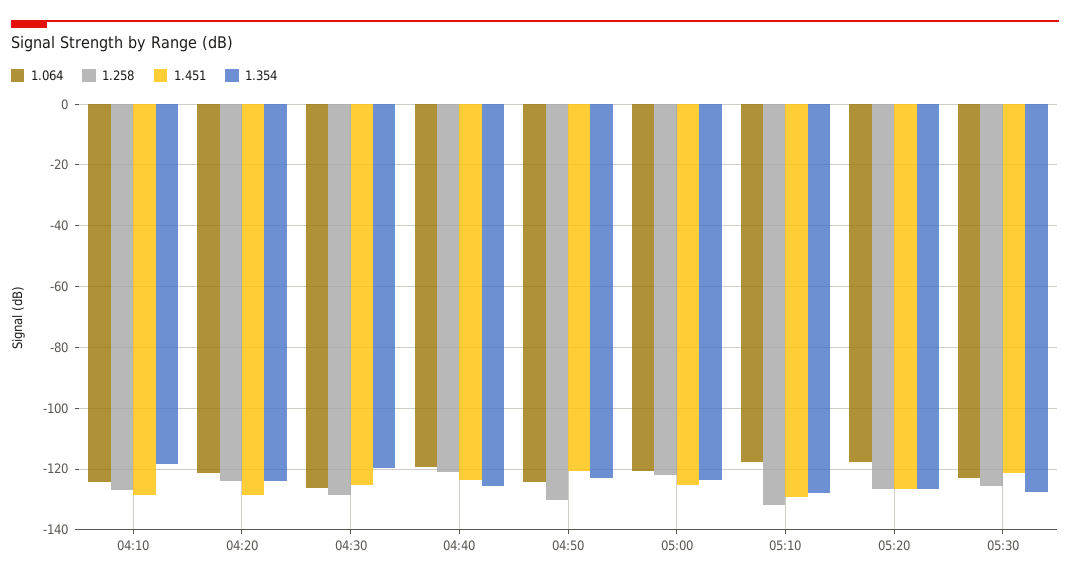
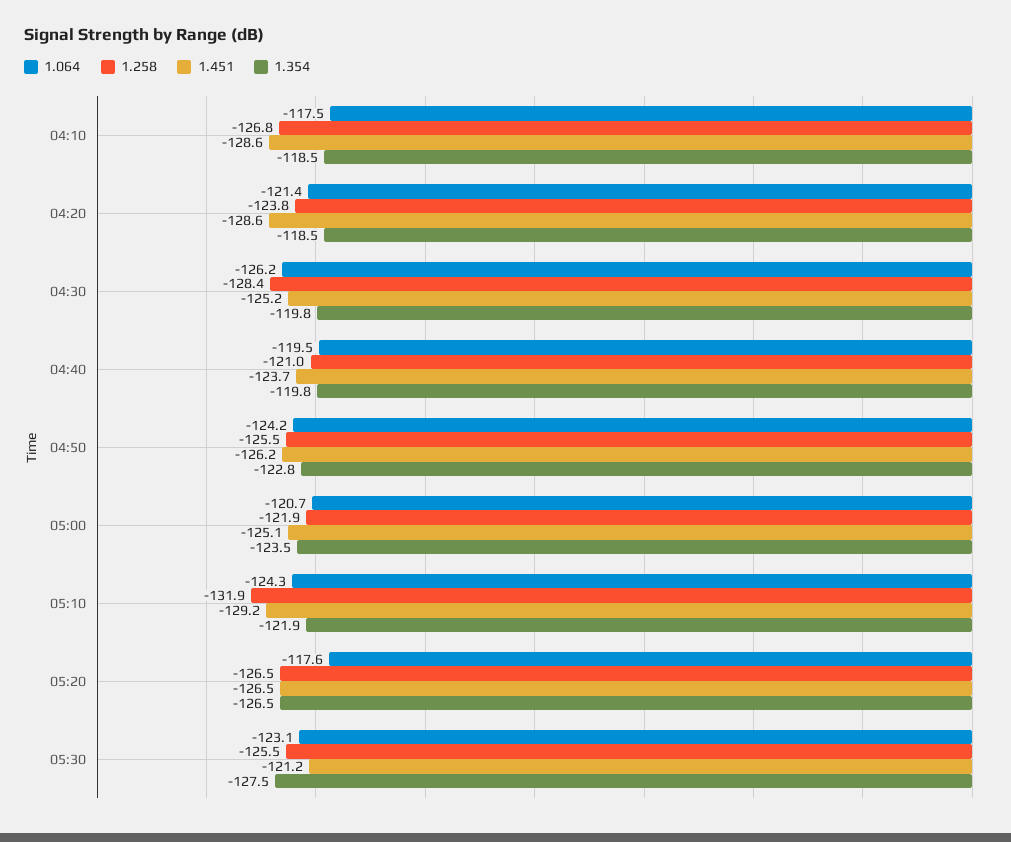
  {
    "1.064": {
-     "04:10": -124,
+     "04:10": -117.5,
      "04:20": -121.4,
      "04:30": -126.2,
      "04:40": -119.5,
      "04:50": -124.2,
      "05:00": -120.7,
-     "05:10": -118,
+     "05:10": -124.3,
      "05:20": -117.6,
      "05:30": -123.1
    },
    "1.258": {
      "04:10": -126.8,
      "04:20": -123.8,
      "04:30": -128.4,
      "04:40": -121,
-     "04:50": -130,
+     "04:50": -125.5,
      "05:00": -121.9,
      "05:10": -131.9,
      "05:20": -126.5,
      "05:30": -125.5
    },
    "1.451": {
      "04:10": -128.6,
      "04:20": -128.6,
      "04:30": -125.2,
      "04:40": -123.7,
-     "04:50": -120,
+     "04:50": -126.2,
      "05:00": -125.1,
      "05:10": -129.2,
      "05:20": -126.5,
      "05:30": -121.2
    },
    "1.354": {
      "04:10": -118.5,
-     "04:20": -124,
+     "04:20": -118.5,
      "04:30": -119.8,
-     "04:40": -126,
+     "04:40": -119.8,
      "04:50": -122.8,
      "05:00": -123.5,
-     "05:10": -128,
+     "05:10": -121.9,
      "05:20": -126.5,
      "05:30": -127.5
    }
  }

